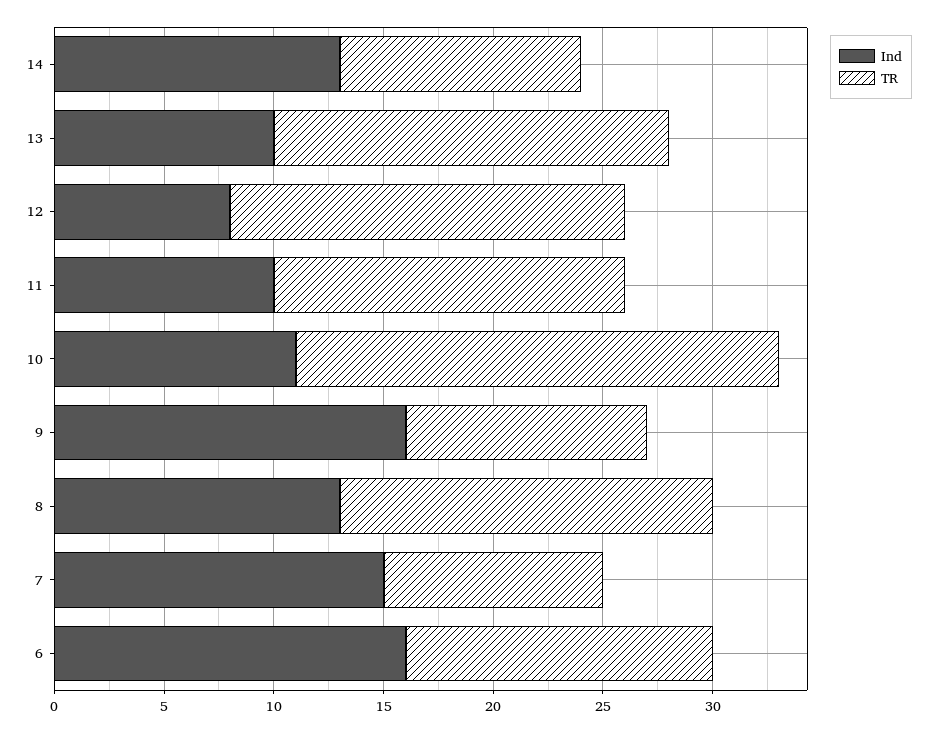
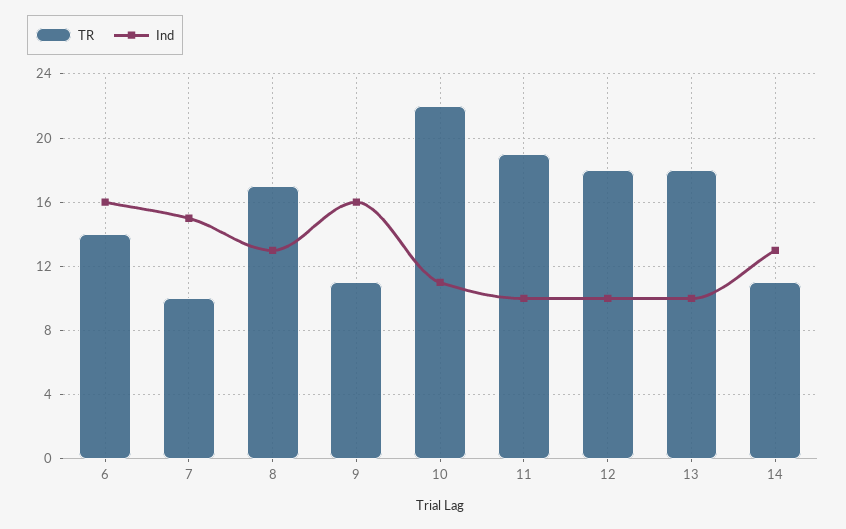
  {
    "Ind": {
      "14": 13,
      "13": 10,
-     "12": 8,
+     "12": 10,
      "11": 10,
      "10": 11,
      "9": 16,
      "8": 13,
      "7": 15,
      "6": 16
    },
    "TR": {
      "14": 11,
      "13": 18,
      "12": 18,
-     "11": 16,
+     "11": 19,
      "10": 22,
      "9": 11,
      "8": 17,
      "7": 10,
      "6": 14
    }
  }

